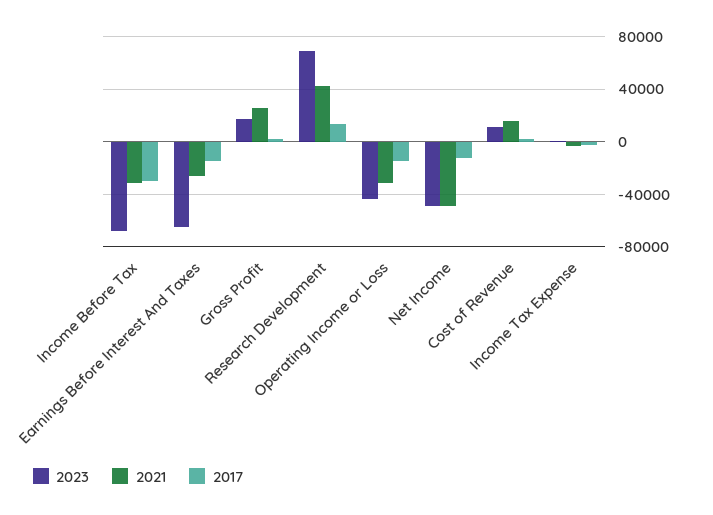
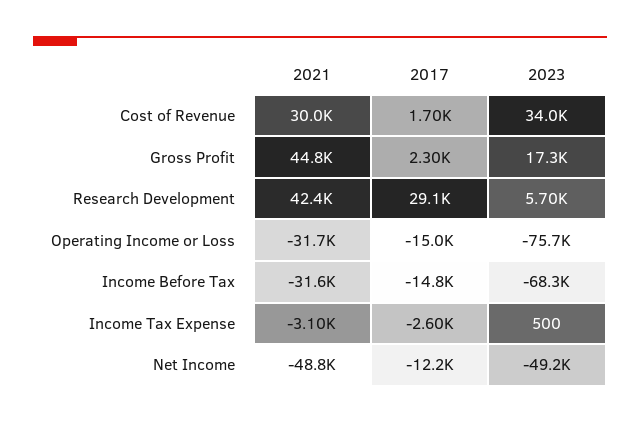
  {
    "2023": {
      "Income Before Tax": -68300,
-     "Earnings Before Interest And Taxes": -65000,
      "Gross Profit": 17300,
-     "Research Development": 70000,
+     "Research Development": 5700,
-     "Operating Income or Loss": -45000,
+     "Operating Income or Loss": -75700,
      "Net Income": -49200,
-     "Cost of Revenue": 10000,
+     "Cost of Revenue": 34000,
      "Income Tax Expense": 500
    },
    "2021": {
      "Income Before Tax": -31600,
-     "Earnings Before Interest And Taxes": -25000,
-     "Gross Profit": 25000,
+     "Gross Profit": 44800,
      "Research Development": 42400,
      "Operating Income or Loss": -31700,
      "Net Income": -48800,
-     "Cost of Revenue": 15000,
+     "Cost of Revenue": 30000,
      "Income Tax Expense": -3100
    },
    "2017": {
-     "Income Before Tax": -30000,
+     "Income Before Tax": -14800,
-     "Earnings Before Interest And Taxes": -15000,
      "Gross Profit": 2300,
-     "Research Development": 15000,
+     "Research Development": 29100,
      "Operating Income or Loss": -15000,
      "Net Income": -12200,
      "Cost of Revenue": 1700,
      "Income Tax Expense": -2600
    }
  }

